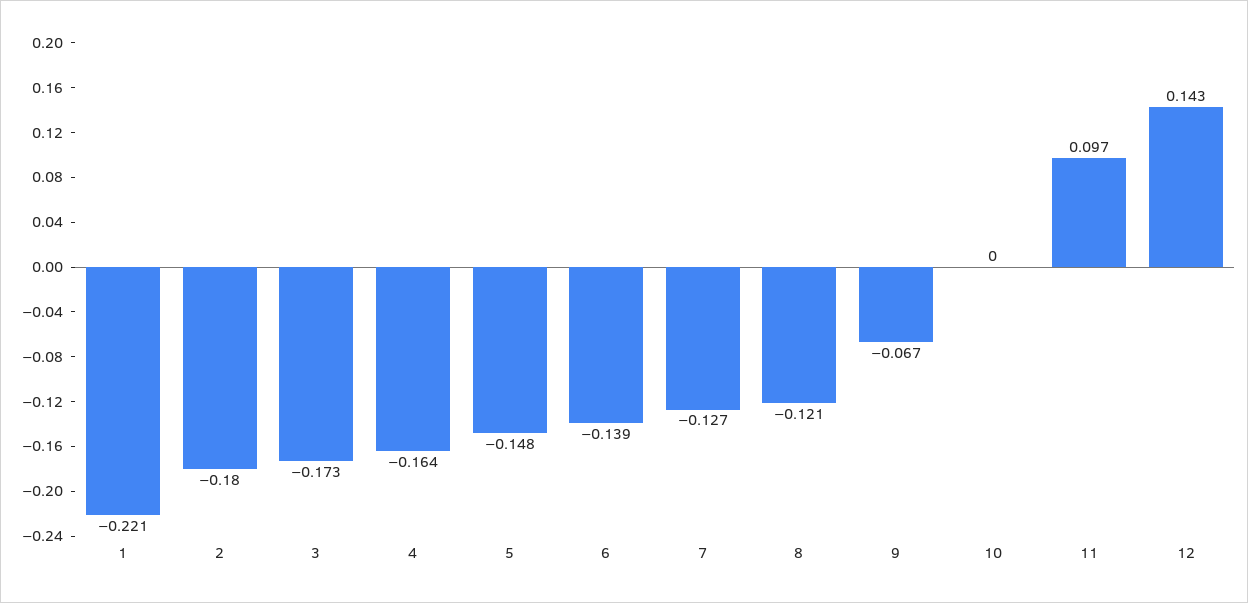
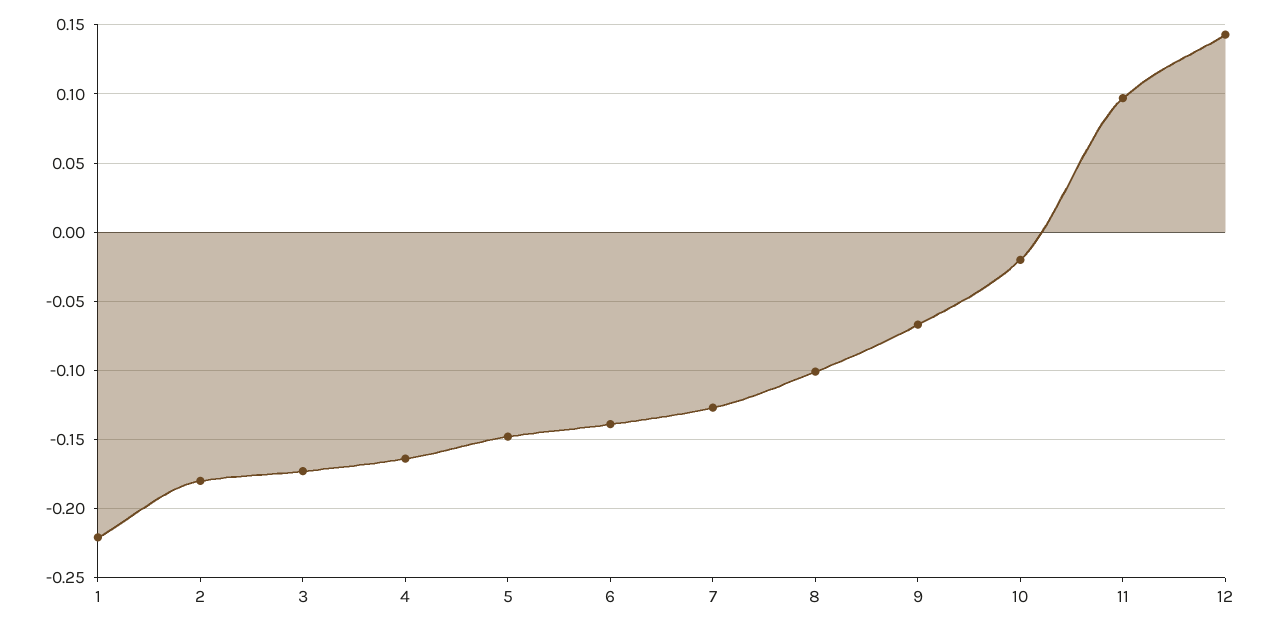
  {
    "1": -0.221,
    "2": -0.18,
    "3": -0.173,
    "4": -0.164,
    "5": -0.148,
    "6": -0.139,
    "7": -0.127,
-   "8": -0.121,
+   "8": -0.1,
    "9": -0.067,
-   "10": 0,
+   "10": -0.02,
    "11": 0.097,
    "12": 0.143
  }

